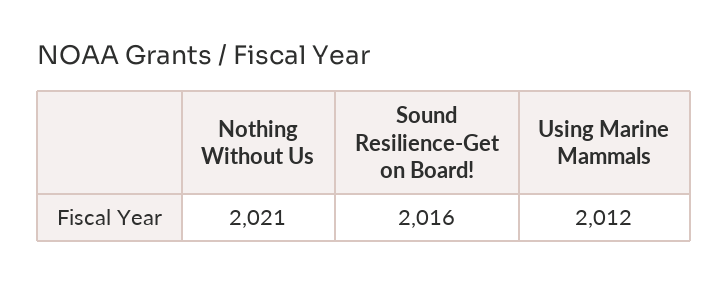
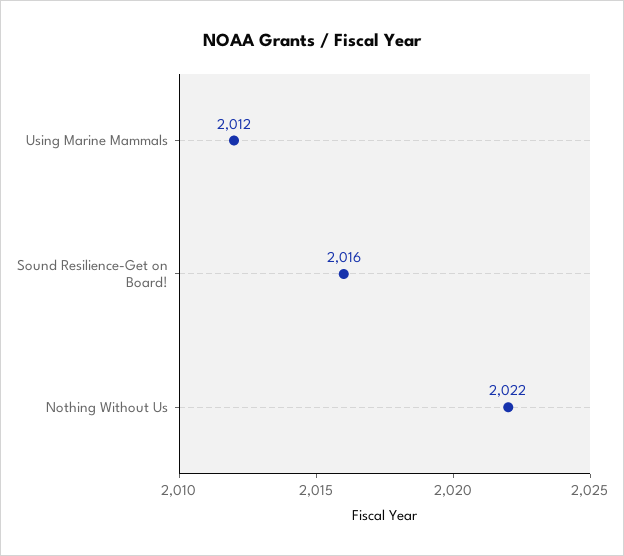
  {
-   "Nothing Without Us": 2021,
+   "Nothing Without Us": 2022,
    "Sound Resilience-Get on Board!": 2016,
    "Using Marine Mammals": 2012
  }

